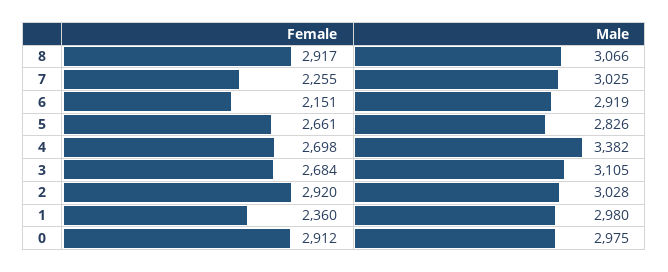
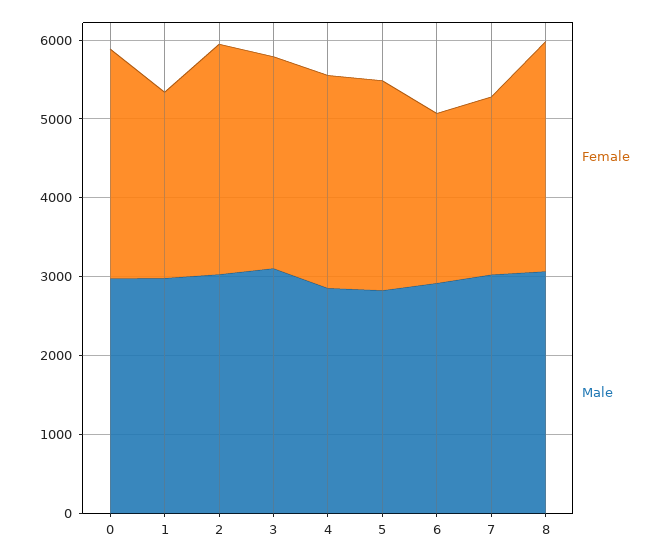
  {
    "Female": {
      "8": 2917,
      "7": 2255,
      "6": 2151,
      "5": 2661,
      "4": 2698,
      "3": 2684,
      "2": 2920,
      "1": 2360,
      "0": 2912
    },
    "Male": {
      "8": 3066,
      "7": 3025,
      "6": 2919,
      "5": 2826,
-     "4": 3382,
+     "4": 2800,
      "3": 3105,
      "2": 3028,
      "1": 2980,
      "0": 2975
    }
  }

